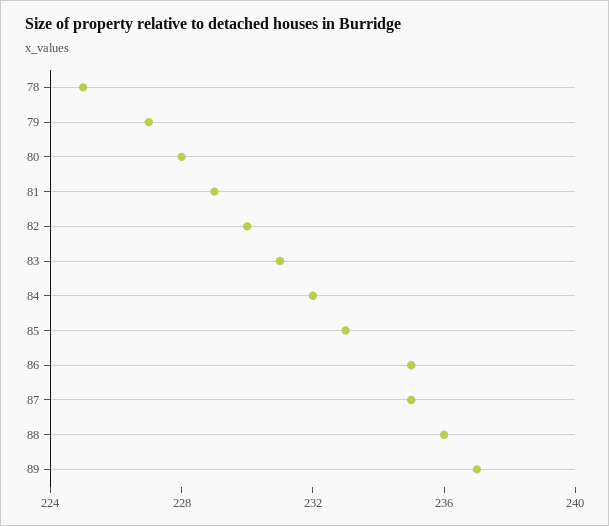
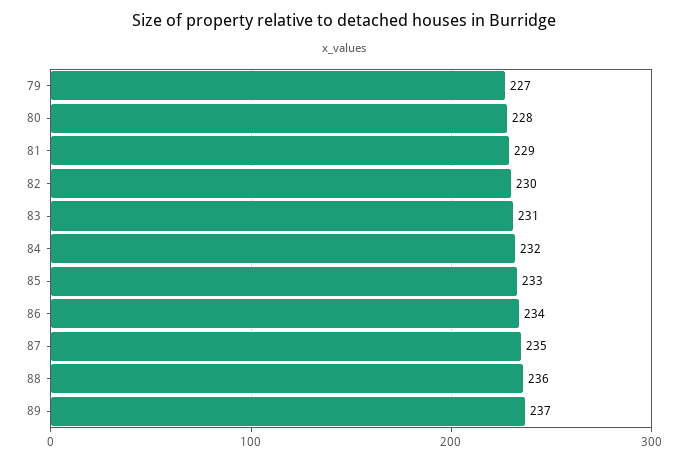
  {
-   "78": 225,
    "79": 227,
    "80": 228,
    "81": 229,
    "82": 230,
    "83": 231,
    "84": 232,
    "85": 233,
-   "86": 235,
+   "86": 234,
    "87": 235,
    "88": 236,
    "89": 237
  }

